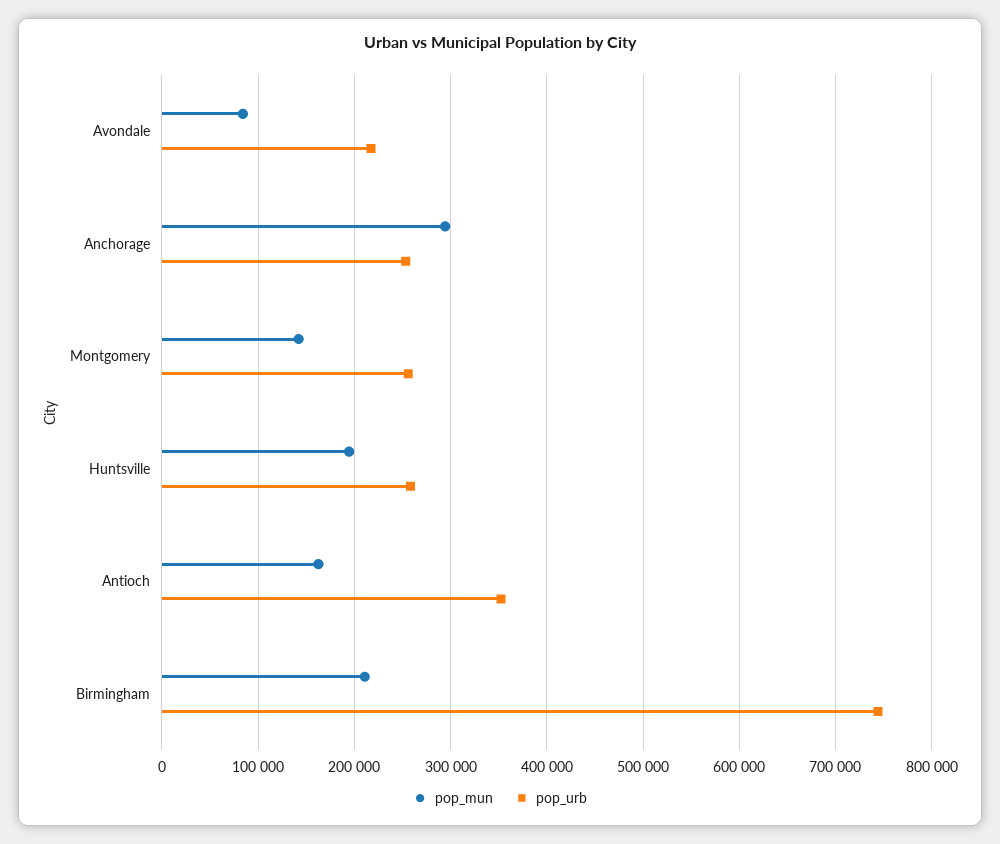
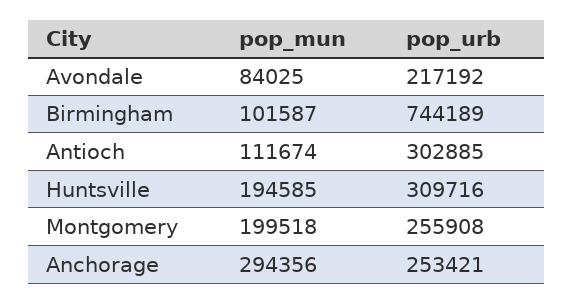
  {
    "pop_mun": {
      "Avondale": 84025,
      "Anchorage": 294356,
-     "Montgomery": 140000,
+     "Montgomery": 199518,
      "Huntsville": 194585,
-     "Antioch": 160000,
+     "Antioch": 111674,
-     "Birmingham": 210000
+     "Birmingham": 101587
    },
    "pop_urb": {
      "Avondale": 217192,
      "Anchorage": 253421,
      "Montgomery": 255908,
-     "Huntsville": 260000,
+     "Huntsville": 309716,
-     "Antioch": 350000,
+     "Antioch": 302885,
      "Birmingham": 744189
    }
  }

